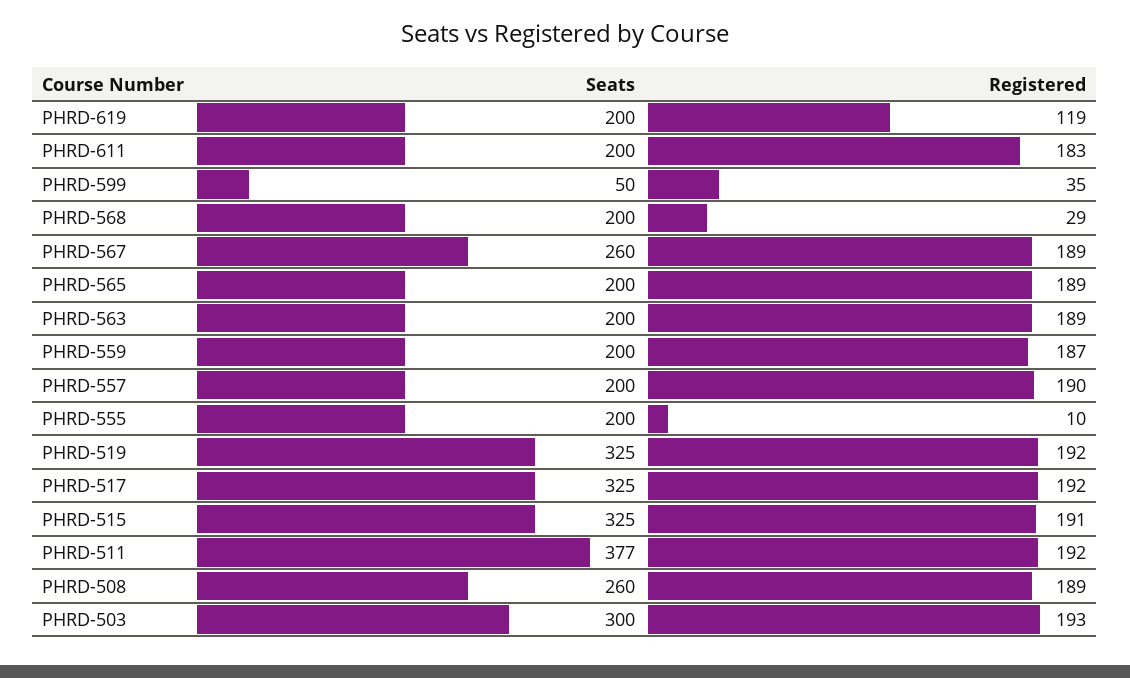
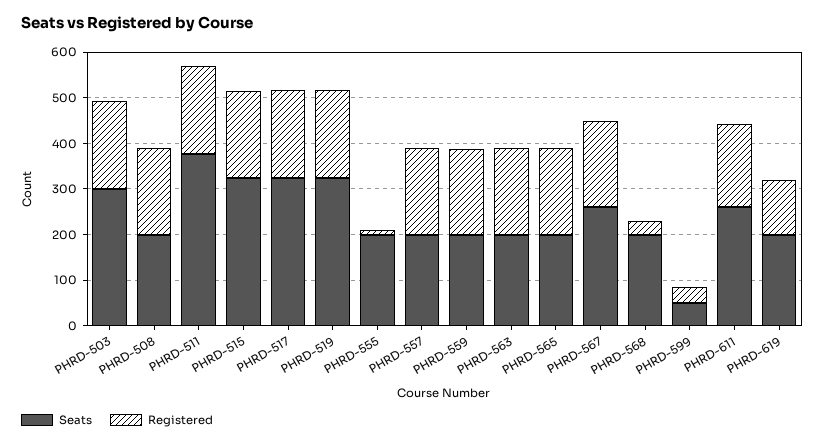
  {
    "Seats": {
      "PHRD-619": 200,
-     "PHRD-611": 200,
+     "PHRD-611": 260,
      "PHRD-599": 50,
      "PHRD-568": 200,
      "PHRD-567": 260,
      "PHRD-565": 200,
      "PHRD-563": 200,
      "PHRD-559": 200,
      "PHRD-557": 200,
      "PHRD-555": 200,
      "PHRD-519": 325,
      "PHRD-517": 325,
      "PHRD-515": 325,
      "PHRD-511": 377,
-     "PHRD-508": 260,
+     "PHRD-508": 200,
      "PHRD-503": 300
    },
    "Registered": {
      "PHRD-619": 119,
      "PHRD-611": 183,
      "PHRD-599": 35,
      "PHRD-568": 29,
      "PHRD-567": 189,
      "PHRD-565": 189,
      "PHRD-563": 189,
      "PHRD-559": 187,
      "PHRD-557": 190,
      "PHRD-555": 10,
      "PHRD-519": 192,
      "PHRD-517": 192,
      "PHRD-515": 191,
      "PHRD-511": 192,
      "PHRD-508": 189,
      "PHRD-503": 193
    }
  }

